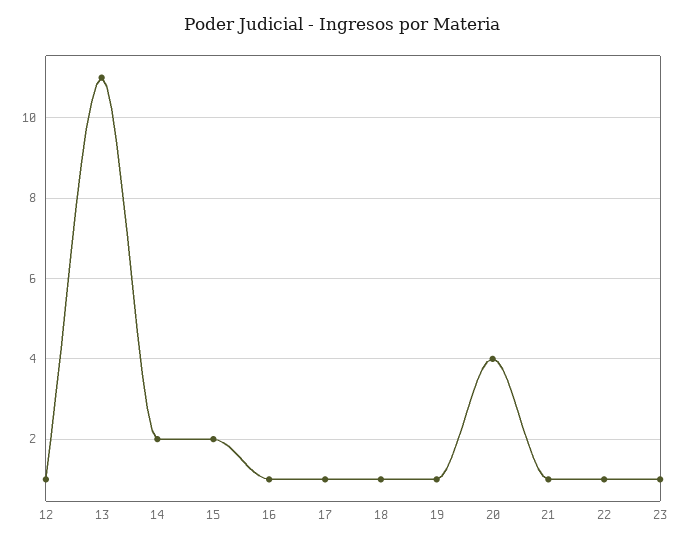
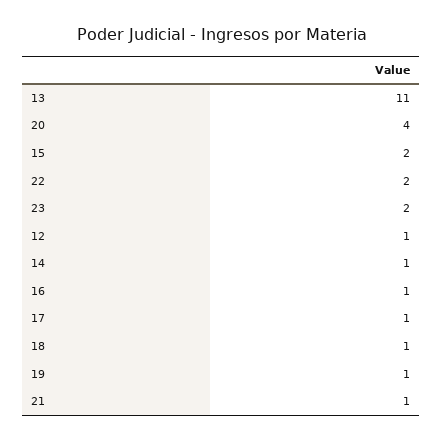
  {
    "12": 1,
    "13": 11,
-   "14": 2,
+   "14": 1,
    "15": 2,
    "16": 1,
    "17": 1,
    "18": 1,
    "19": 1,
    "20": 4,
    "21": 1,
-   "22": 1,
+   "22": 2,
-   "23": 1
+   "23": 2
  }

